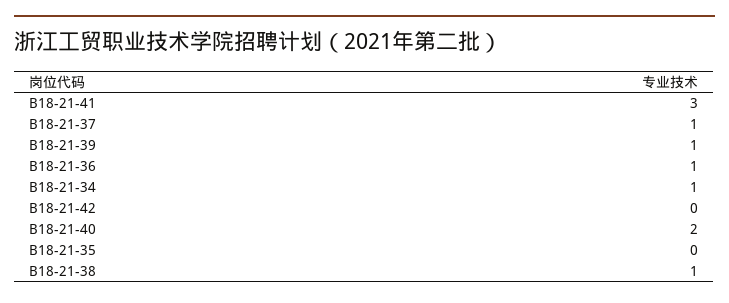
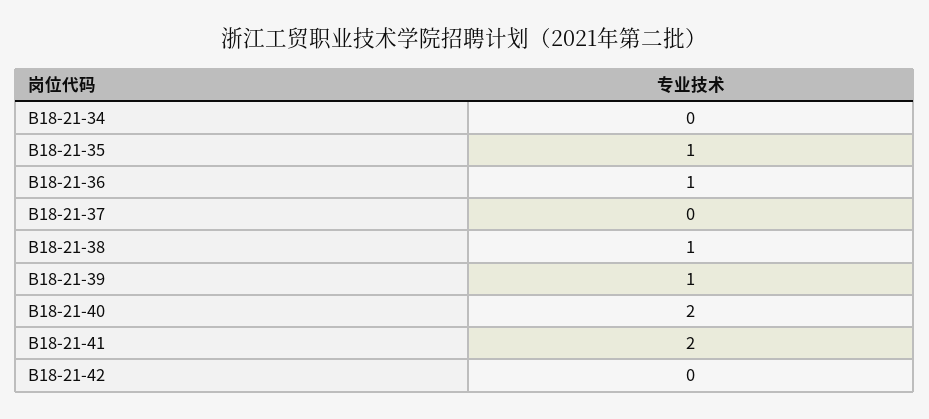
  {
-   "B18-21-41": 3,
+   "B18-21-41": 2,
-   "B18-21-37": 1,
+   "B18-21-37": 0,
    "B18-21-39": 1,
    "B18-21-36": 1,
-   "B18-21-34": 1,
+   "B18-21-34": 0,
    "B18-21-42": 0,
    "B18-21-40": 2,
-   "B18-21-35": 0,
+   "B18-21-35": 1,
    "B18-21-38": 1
  }

